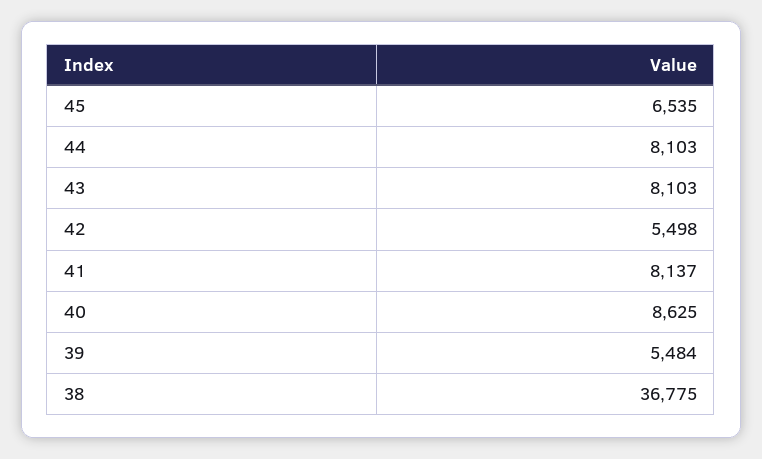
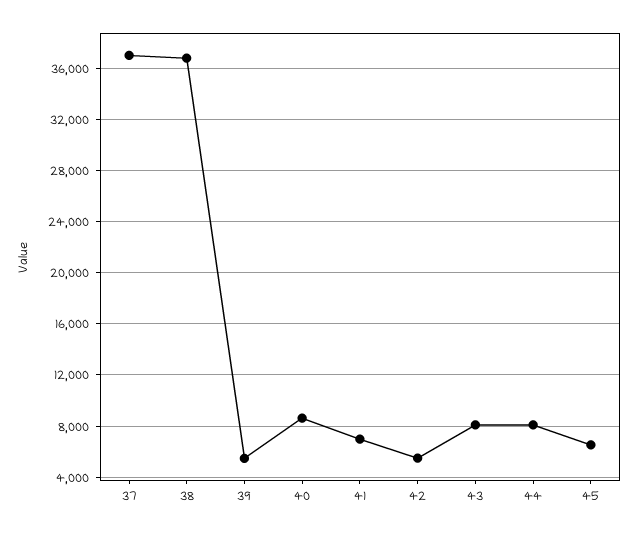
  {
    "45": 6535,
    "44": 8103,
    "43": 8103,
    "42": 5498,
-   "41": 8137,
+   "41": 7000,
    "40": 8625,
    "39": 5484,
-   "38": 36775
+   "38": 36775,
+   "37": 37000
  }

